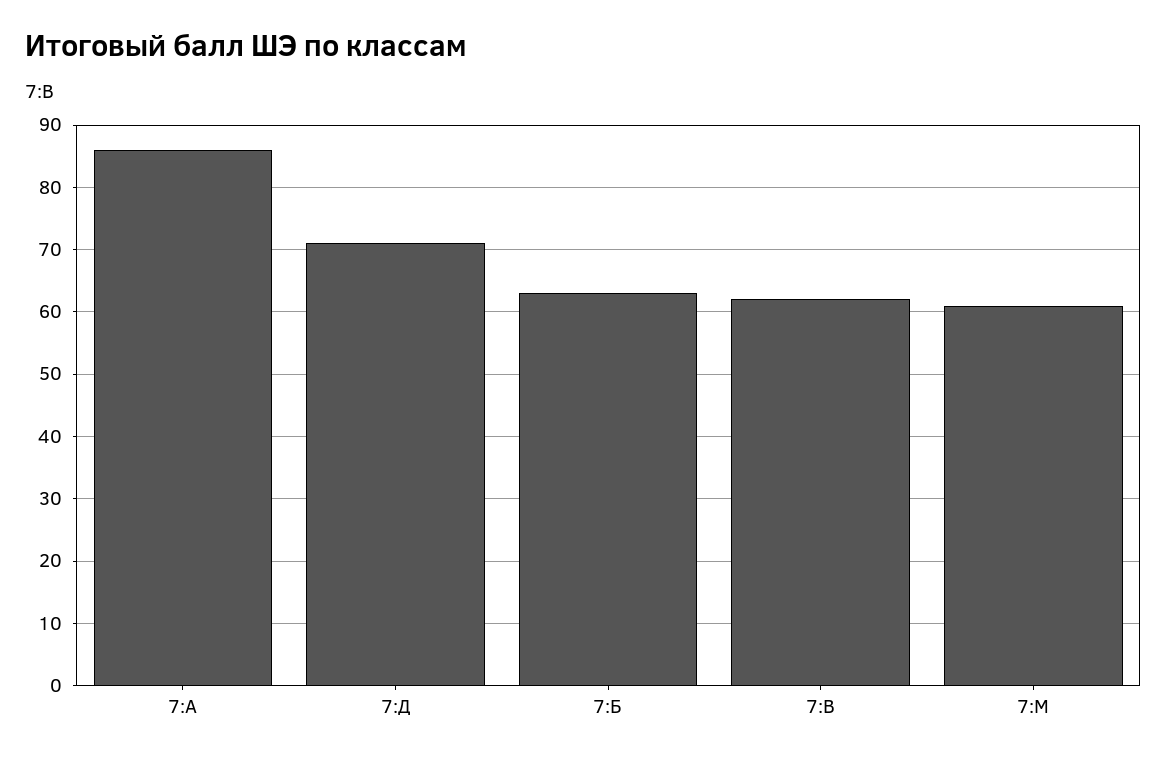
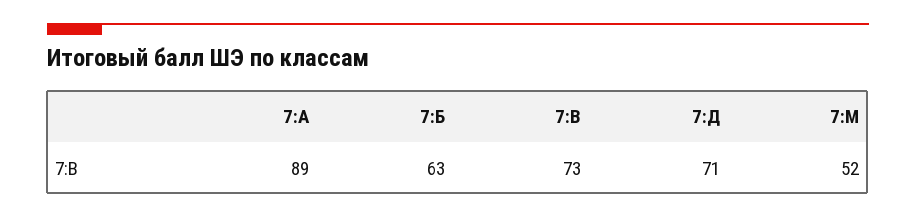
  {
-   "7:А": 86,
+   "7:А": 89,
    "7:Д": 71,
    "7:Б": 63,
-   "7:В": 62,
+   "7:В": 73,
-   "7:М": 61
+   "7:М": 52
  }

